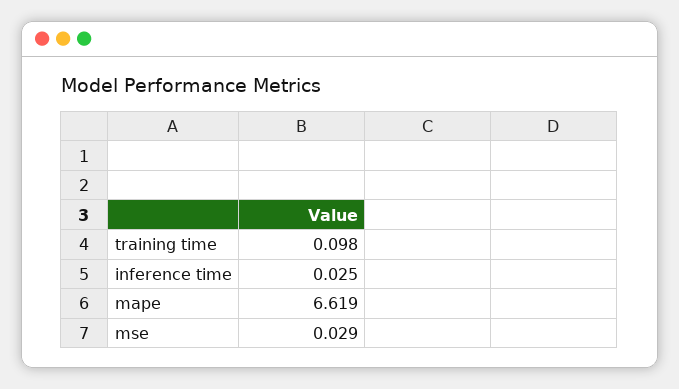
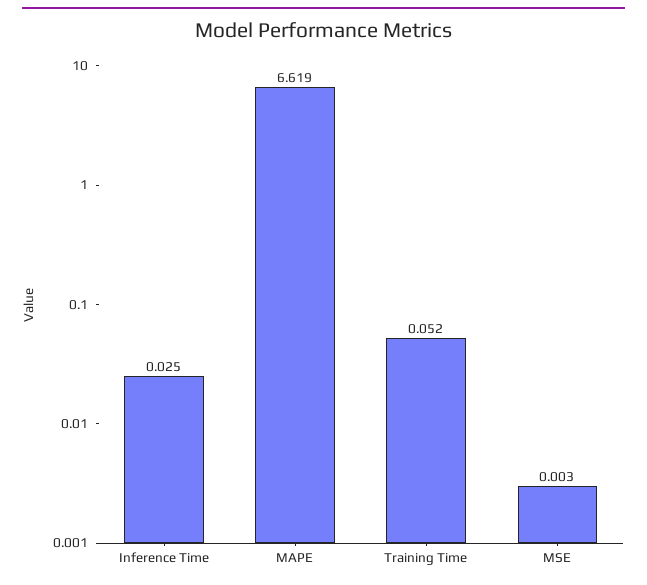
  {
-   "training time": 0.098,
+   "training time": 0.052,
    "inference time": 0.025,
    "mape": 6.619,
-   "mse": 0.029
+   "mse": 0.003
  }

